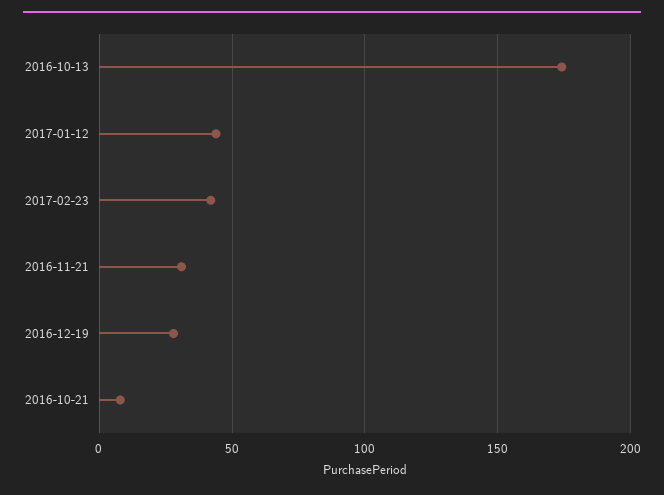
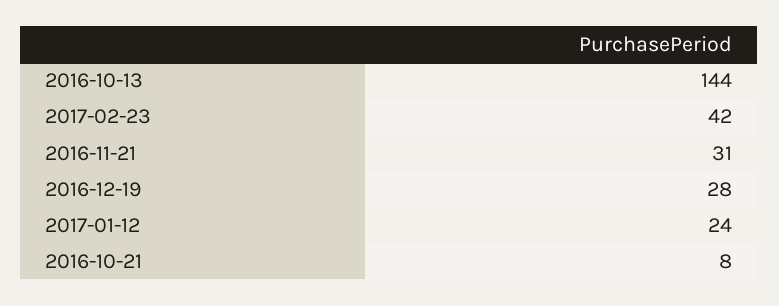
  {
-   "2016-10-13": 175,
+   "2016-10-13": 144,
-   "2017-01-12": 45,
+   "2017-01-12": 24,
    "2017-02-23": 42,
    "2016-11-21": 31,
    "2016-12-19": 28,
    "2016-10-21": 8
  }

